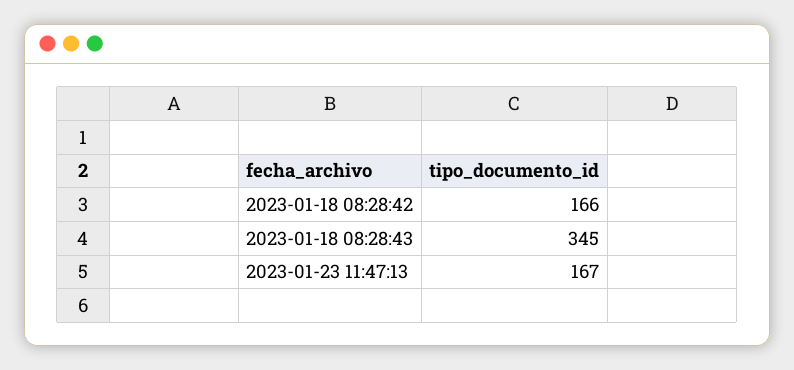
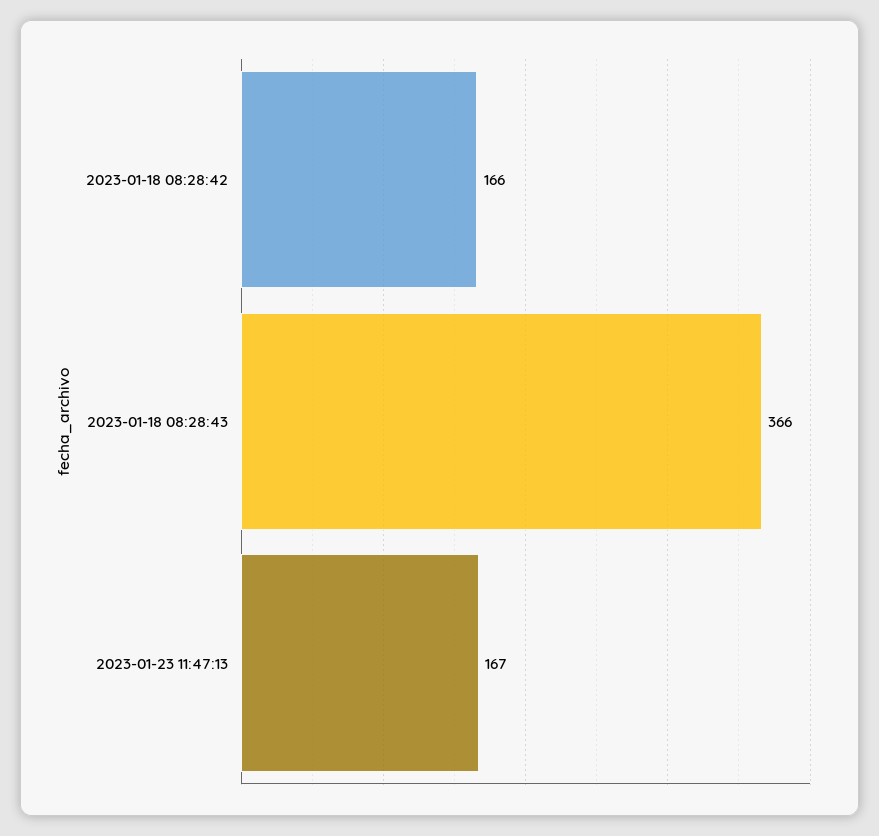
  {
    "2023-01-18 08:28:42": 166,
-   "2023-01-18 08:28:43": 345,
+   "2023-01-18 08:28:43": 366,
    "2023-01-23 11:47:13": 167
  }

